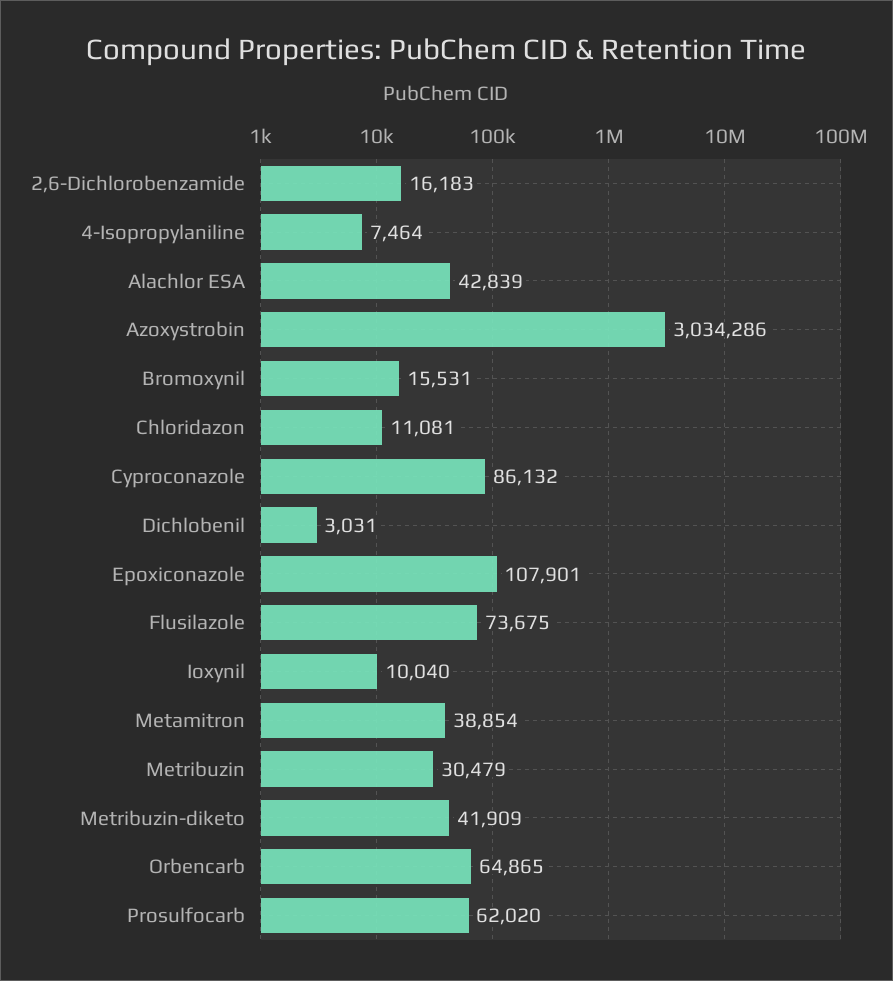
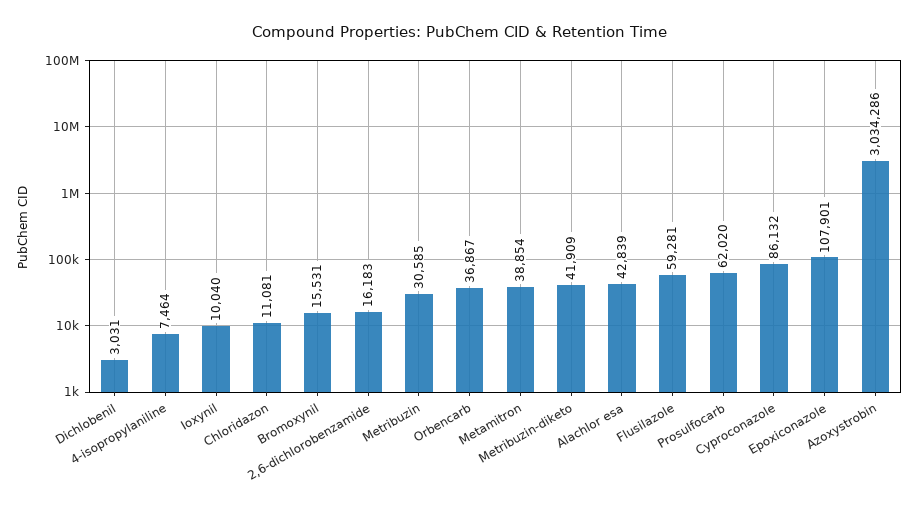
  {
    "2,6-Dichlorobenzamide": 16183,
    "4-Isopropylaniline": 7464,
    "Alachlor ESA": 42839,
    "Azoxystrobin": 3034286,
    "Bromoxynil": 15531,
    "Chloridazon": 11081,
    "Cyproconazole": 86132,
    "Dichlobenil": 3031,
    "Epoxiconazole": 107901,
-   "Flusilazole": 73675,
+   "Flusilazole": 59281,
    "Ioxynil": 10040,
    "Metamitron": 38854,
-   "Metribuzin": 30479,
+   "Metribuzin": 30585,
    "Metribuzin-diketo": 41909,
-   "Orbencarb": 64865,
+   "Orbencarb": 36867,
    "Prosulfocarb": 62020
  }

